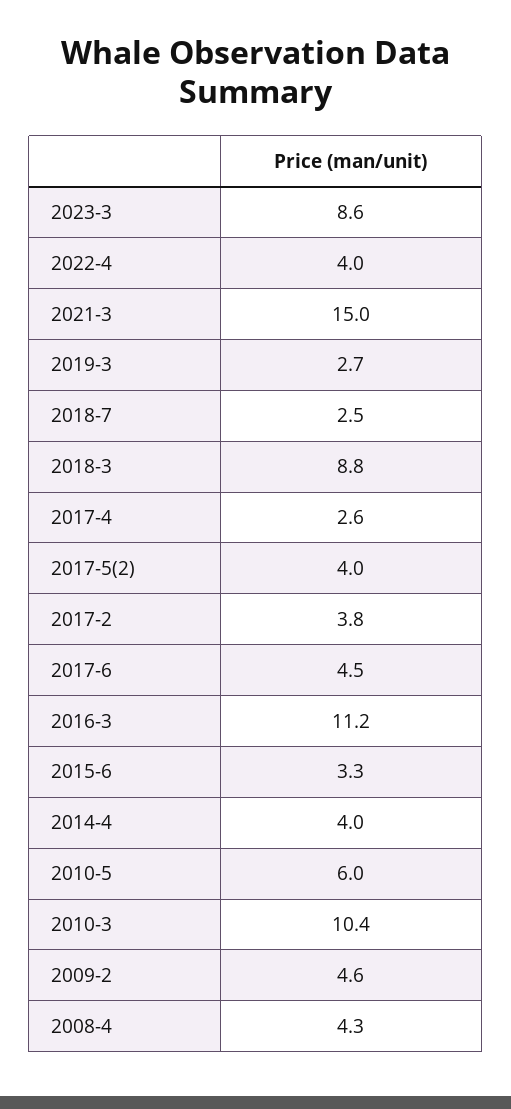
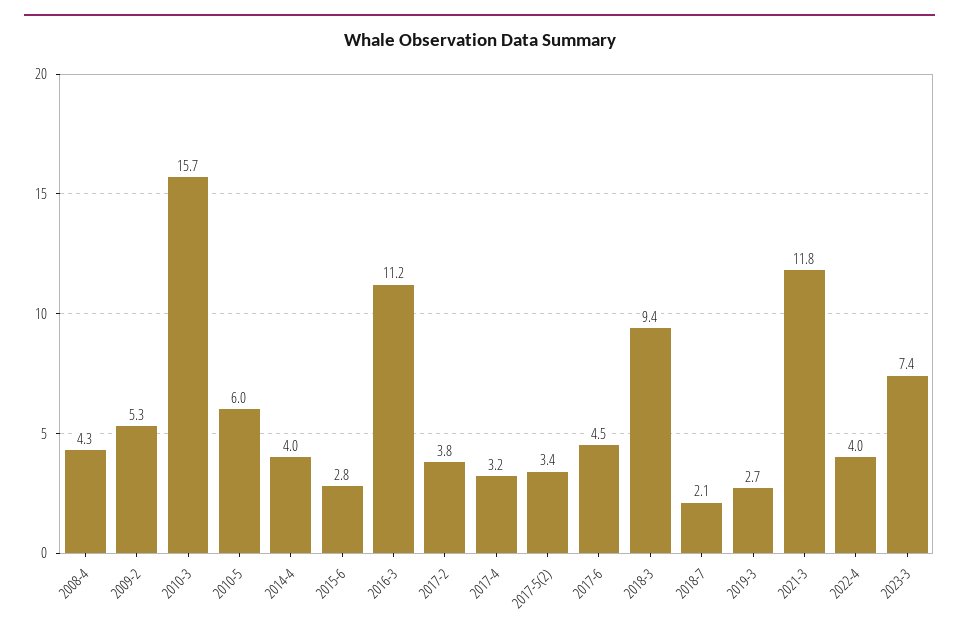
  {
-   "2023-3": 8.6,
+   "2023-3": 7.4,
    "2022-4": 4,
-   "2021-3": 15,
+   "2021-3": 11.8,
    "2019-3": 2.7,
-   "2018-7": 2.5,
+   "2018-7": 2.1,
-   "2018-3": 8.8,
+   "2018-3": 9.4,
-   "2017-4": 2.6,
+   "2017-4": 3.2,
-   "2017-5(2)": 4,
+   "2017-5(2)": 3.4,
    "2017-2": 3.8,
    "2017-6": 4.5,
    "2016-3": 11.2,
-   "2015-6": 3.3,
+   "2015-6": 2.8,
    "2014-4": 4,
    "2010-5": 6,
-   "2010-3": 10.4,
+   "2010-3": 15.7,
-   "2009-2": 4.6,
+   "2009-2": 5.3,
    "2008-4": 4.3
  }

